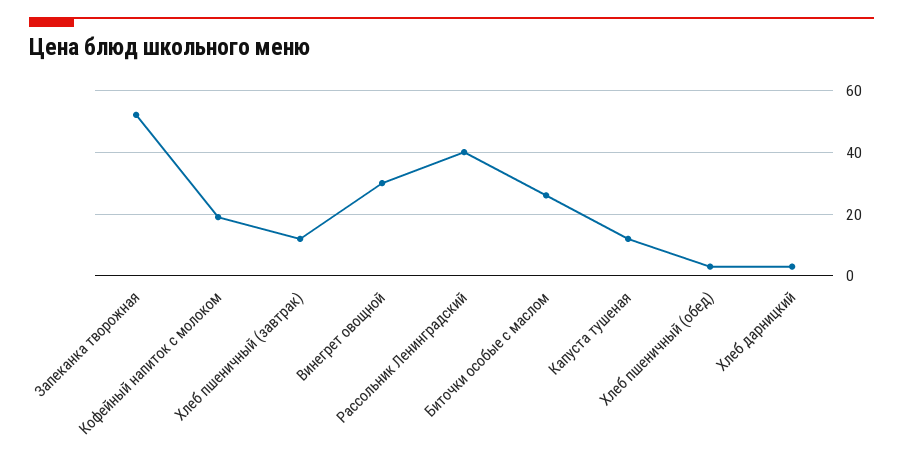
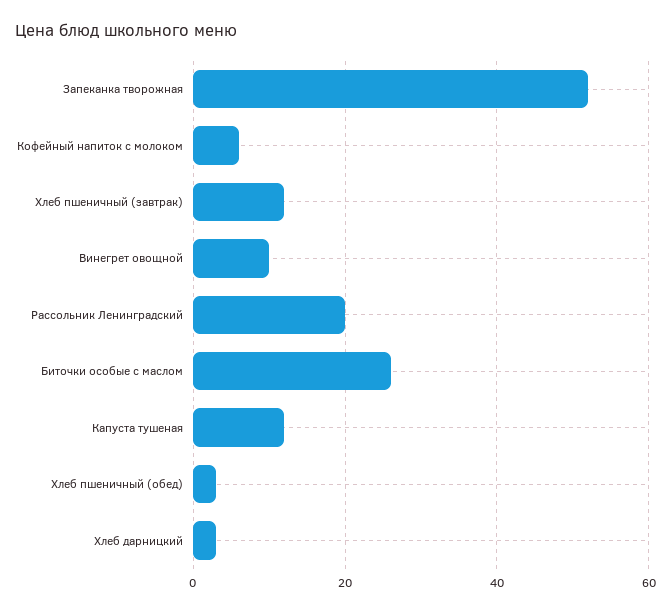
  {
    "Запеканка творожная": 50,
-   "Кофейный напиток с молоком": 20,
+   "Кофейный напиток с молоком": 5,
    "Хлеб пшеничный (завтрак)": 10,
-   "Винегрет овощной": 30,
+   "Винегрет овощной": 10,
-   "Рассольник Ленинградский": 40,
+   "Рассольник Ленинградский": 20,
    "Биточки особые с маслом": 25,
    "Капуста тушеная": 10,
    "Хлеб пшеничный (обед)": 5,
    "Хлеб дарницкий": 5
  }

